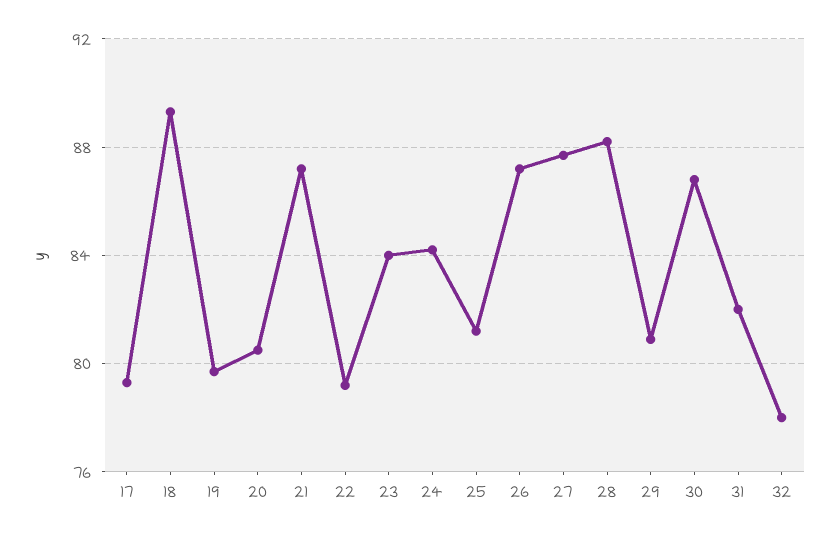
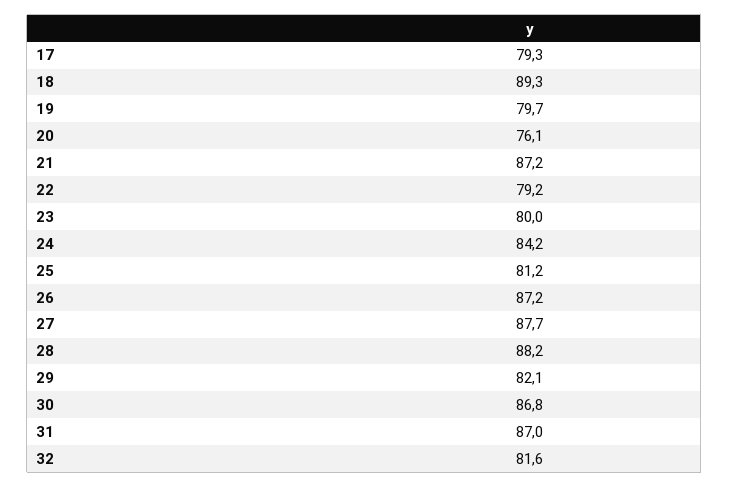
  {
    "17": 79.3,
    "18": 89.3,
    "19": 79.7,
-   "20": 80.5,
+   "20": 76.1,
    "21": 87.2,
    "22": 79.2,
-   "23": 84,
+   "23": 80,
    "24": 84.2,
    "25": 81.2,
    "26": 87.2,
    "27": 87.7,
    "28": 88.2,
-   "29": 81,
+   "29": 82.1,
    "30": 86.8,
-   "31": 82,
+   "31": 87,
-   "32": 78
+   "32": 81.6
  }

